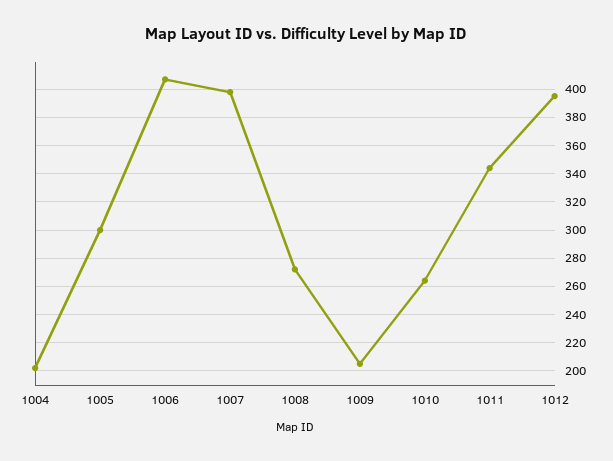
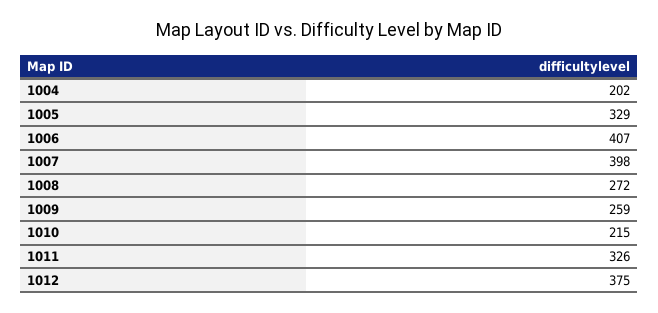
  {
    "1004": 202,
-   "1005": 300,
+   "1005": 329,
    "1006": 407,
    "1007": 398,
    "1008": 272,
-   "1009": 205,
+   "1009": 259,
-   "1010": 265,
+   "1010": 215,
-   "1011": 345,
+   "1011": 326,
-   "1012": 395
+   "1012": 375
  }

